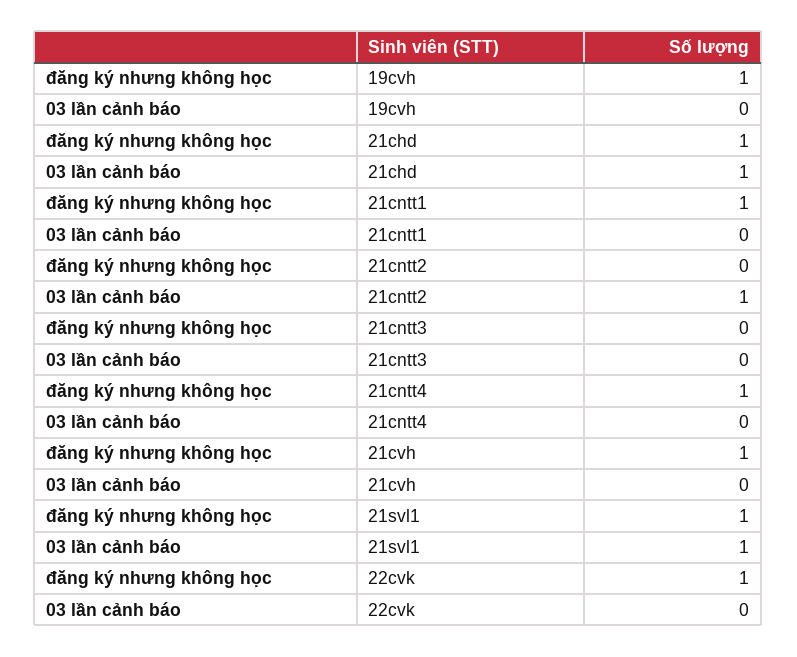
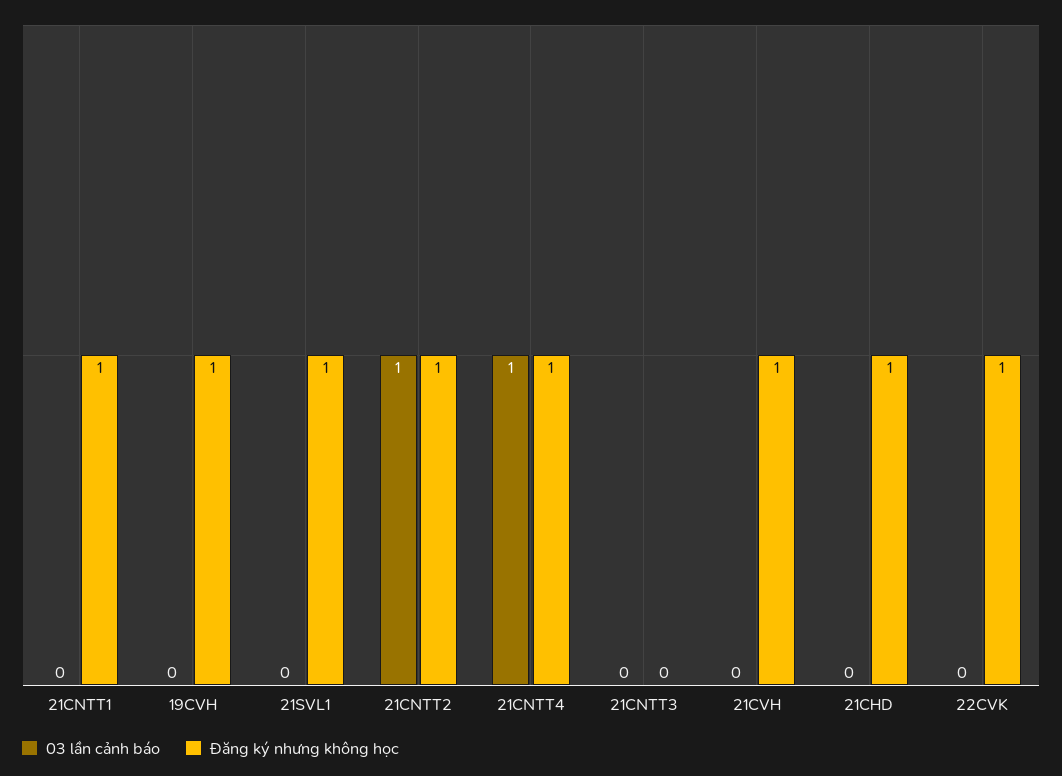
  {
    "đăng ký nhưng không học": {
      "19cvh": 1,
      "21chd": 1,
      "21cntt1": 1,
-     "21cntt2": 0,
+     "21cntt2": 1,
      "21cntt3": 0,
      "21cntt4": 1,
      "21cvh": 1,
      "21svl1": 1,
      "22cvk": 1
    },
    "03 lần cảnh báo": {
      "19cvh": 0,
-     "21chd": 1,
+     "21chd": 0,
      "21cntt1": 0,
      "21cntt2": 1,
      "21cntt3": 0,
-     "21cntt4": 0,
+     "21cntt4": 1,
      "21cvh": 0,
-     "21svl1": 1,
+     "21svl1": 0,
      "22cvk": 0
    }
  }

